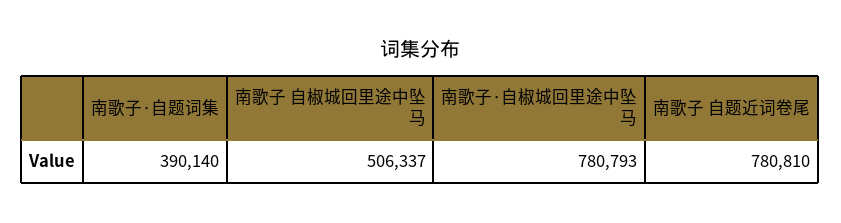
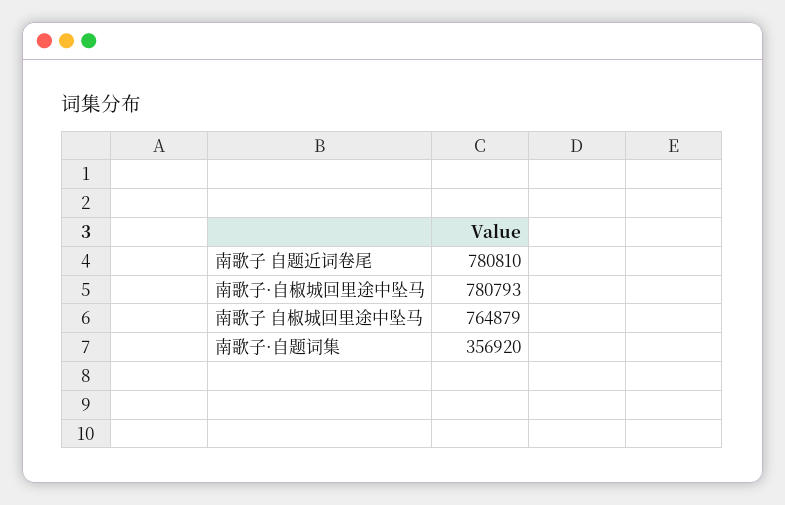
  {
-   "南歌子·自题词集": 390140,
+   "南歌子·自题词集": 356920,
-   "南歌子 自椒城回里途中坠马": 506337,
+   "南歌子 自椒城回里途中坠马": 764879,
    "南歌子·自椒城回里途中坠马": 780793,
    "南歌子 自题近词卷尾": 780810
  }

